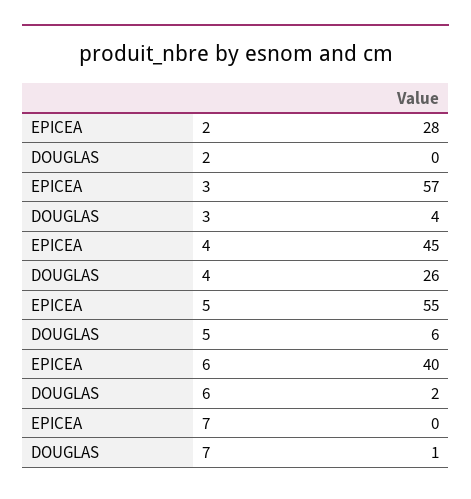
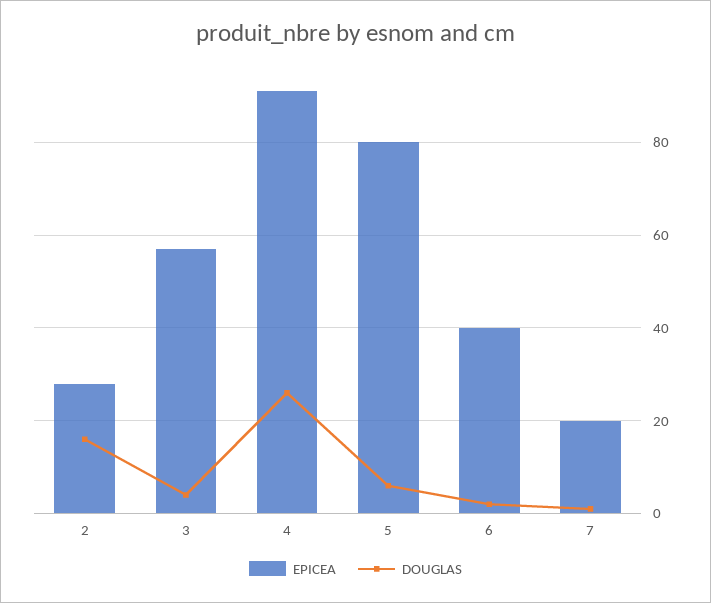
  {
    "EPICEA": {
      "2": 28,
      "3": 57,
-     "4": 45,
+     "4": 90,
-     "5": 55,
+     "5": 80,
      "6": 40,
-     "7": 0
+     "7": 20
    },
    "DOUGLAS": {
-     "2": 0,
+     "2": 15,
      "3": 4,
      "4": 26,
      "5": 6,
      "6": 2,
      "7": 1
    }
  }

